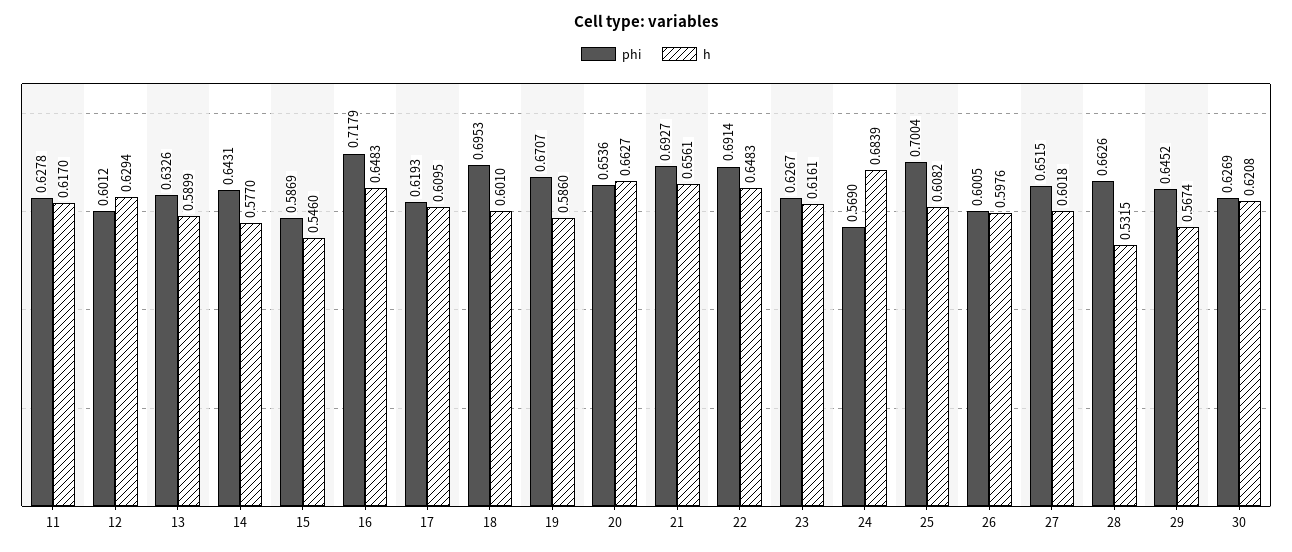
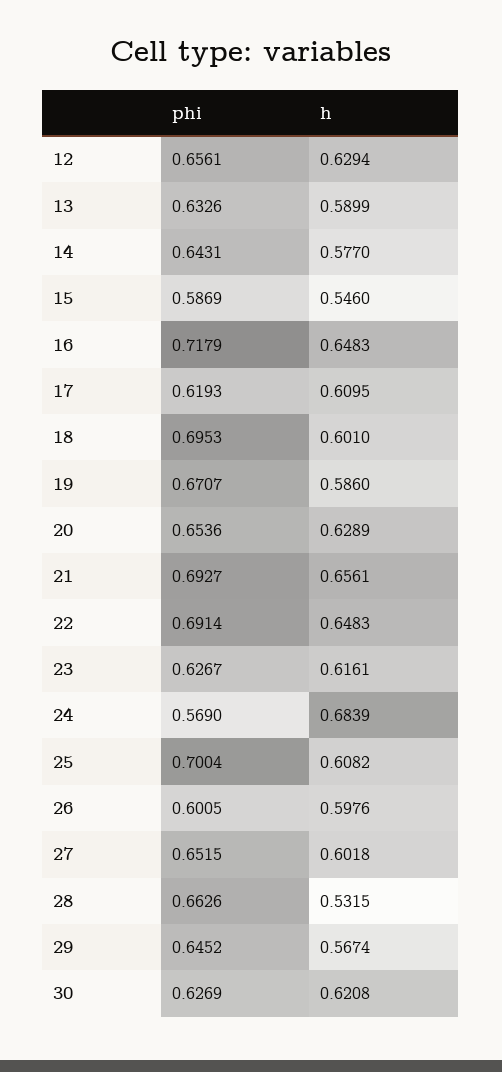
  {
    "phi": {
-     "11": 0.6278,
-     "12": 0.6012,
+     "12": 0.6561,
      "13": 0.6326,
      "14": 0.6431,
      "15": 0.5869,
      "16": 0.7179,
      "17": 0.6193,
      "18": 0.6953,
      "19": 0.6707,
      "20": 0.6536,
      "21": 0.6927,
      "22": 0.6914,
      "23": 0.6267,
      "24": 0.569,
      "25": 0.7004,
      "26": 0.6005,
      "27": 0.6515,
      "28": 0.6626,
      "29": 0.6452,
      "30": 0.6269
    },
    "h": {
-     "11": 0.617,
      "12": 0.6294,
      "13": 0.5899,
      "14": 0.577,
      "15": 0.546,
      "16": 0.6483,
      "17": 0.6095,
      "18": 0.601,
      "19": 0.586,
-     "20": 0.6627,
+     "20": 0.6289,
      "21": 0.6561,
      "22": 0.6483,
      "23": 0.6161,
      "24": 0.6839,
      "25": 0.6082,
      "26": 0.5976,
      "27": 0.6018,
      "28": 0.5315,
      "29": 0.5674,
      "30": 0.6208
    }
  }

